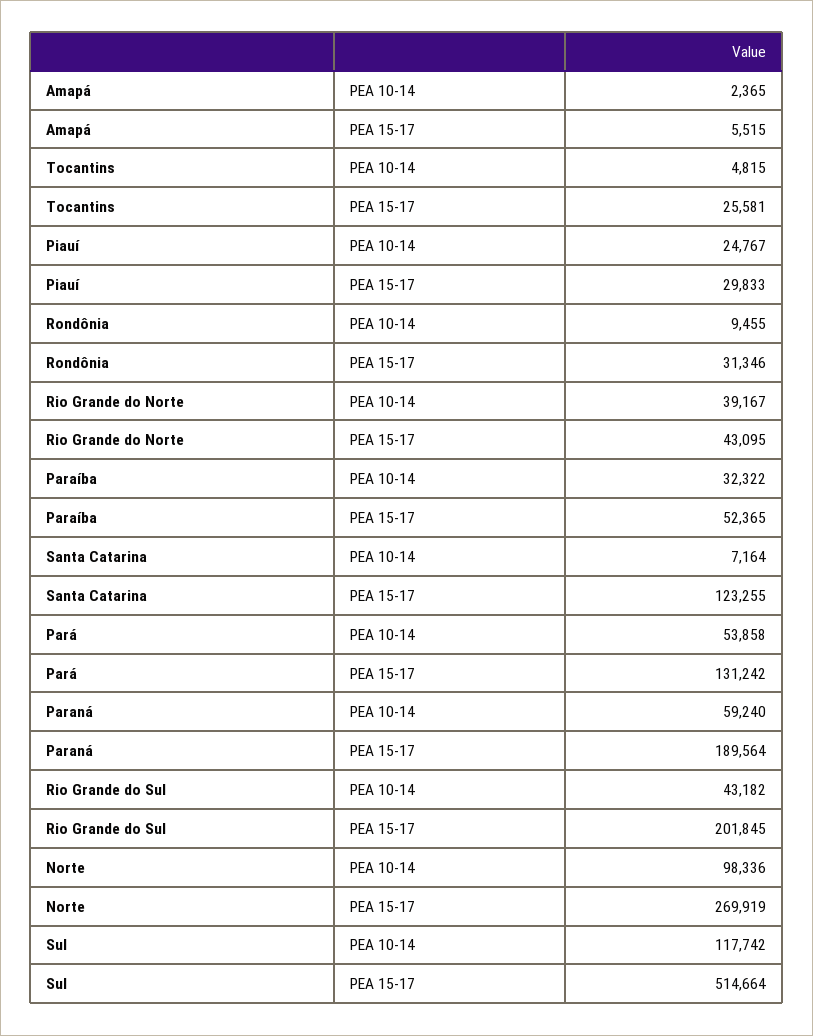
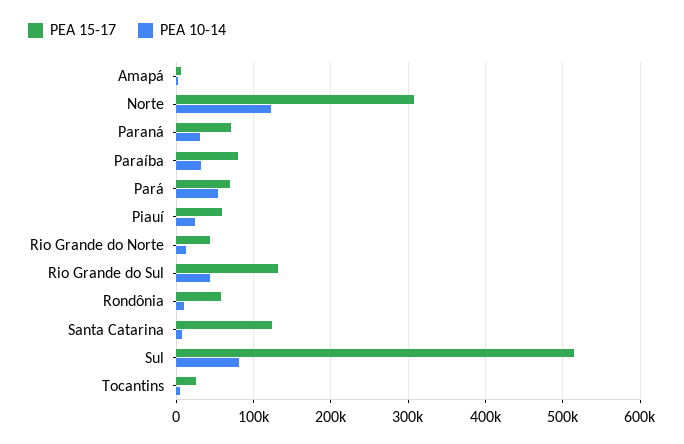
  {
    "PEA 10-14": {
      "Amapá": 2365,
      "Tocantins": 4815,
      "Piauí": 24767,
      "Rondônia": 9455,
-     "Rio Grande do Norte": 39167,
+     "Rio Grande do Norte": 10000,
      "Paraíba": 32322,
      "Santa Catarina": 7164,
      "Pará": 53858,
-     "Paraná": 59240,
+     "Paraná": 30000,
      "Rio Grande do Sul": 43182,
-     "Norte": 98336,
+     "Norte": 120000,
-     "Sul": 117742
+     "Sul": 80000
    },
    "PEA 15-17": {
      "Amapá": 5515,
      "Tocantins": 25581,
-     "Piauí": 29833,
+     "Piauí": 60000,
-     "Rondônia": 31346,
+     "Rondônia": 60000,
      "Rio Grande do Norte": 43095,
-     "Paraíba": 52365,
+     "Paraíba": 80000,
      "Santa Catarina": 123255,
-     "Pará": 131242,
+     "Pará": 70000,
-     "Paraná": 189564,
+     "Paraná": 70000,
-     "Rio Grande do Sul": 201845,
+     "Rio Grande do Sul": 130000,
-     "Norte": 269919,
+     "Norte": 310000,
      "Sul": 514664
    }
  }

